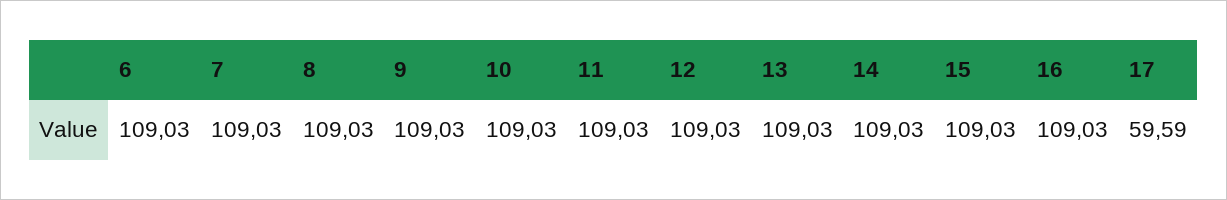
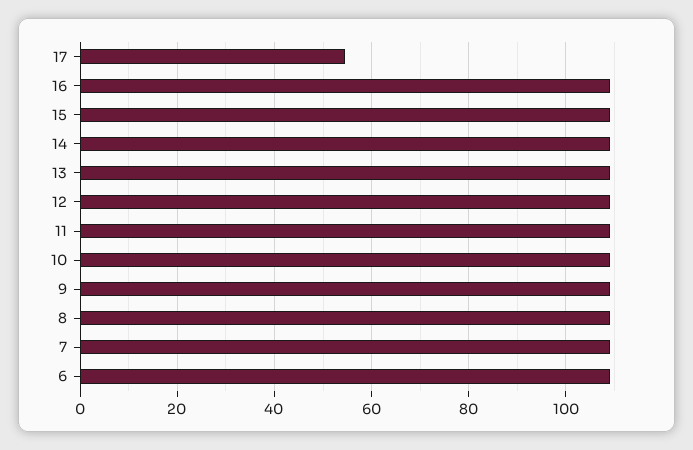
  {
    "6": 109.03,
    "7": 109.03,
    "8": 109.03,
    "9": 109.03,
    "10": 109.03,
    "11": 109.03,
    "12": 109.03,
    "13": 109.03,
    "14": 109.03,
    "15": 109.03,
    "16": 109.03,
-   "17": 59.59
+   "17": 54
  }

